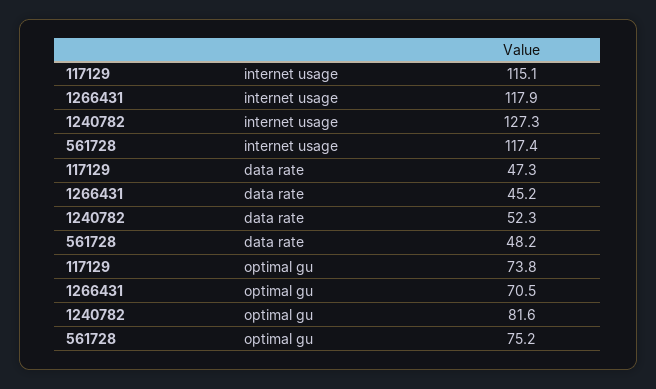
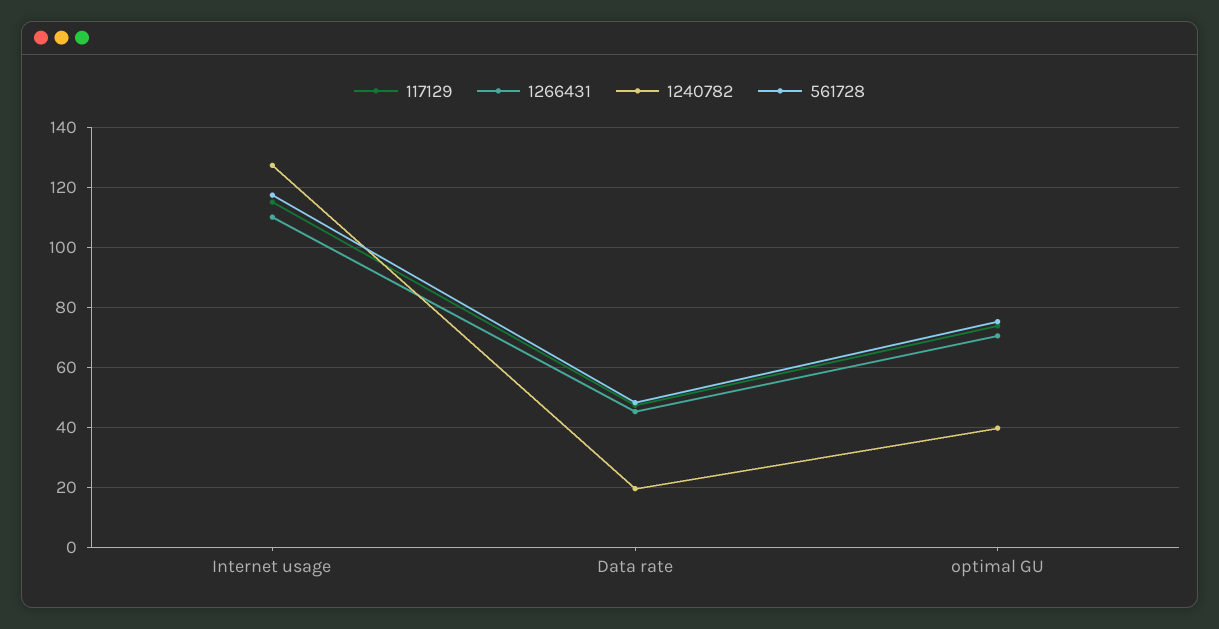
  {
    "117129": {
      "internet usage": 115.1,
      "data rate": 47.3,
      "optimal gu": 73.8
    },
    "1266431": {
-     "internet usage": 117.9,
+     "internet usage": 110,
      "data rate": 45.2,
      "optimal gu": 70.5
    },
    "1240782": {
      "internet usage": 127.3,
-     "data rate": 52.3,
+     "data rate": 20,
-     "optimal gu": 81.6
+     "optimal gu": 40
    },
    "561728": {
      "internet usage": 117.4,
      "data rate": 48.2,
      "optimal gu": 75.2
    }
  }

